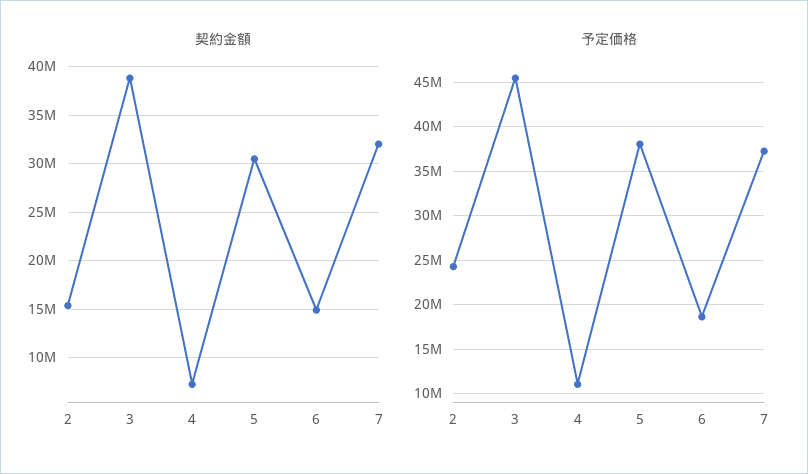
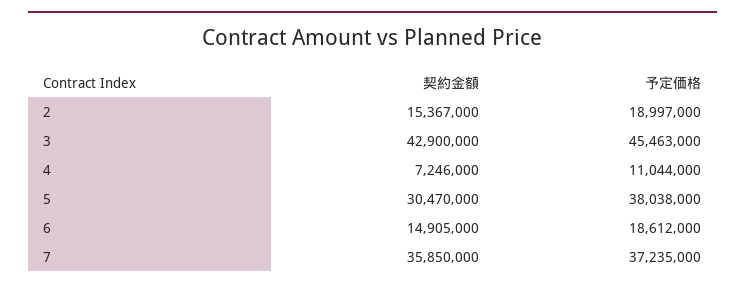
  {
    "契約金額": {
      "2": 15367000,
-     "3": 39000000,
+     "3": 42900000,
      "4": 7246000,
      "5": 30470000,
      "6": 14905000,
-     "7": 32000000
+     "7": 35850000
    },
    "予定価格": {
-     "2": 24000000,
+     "2": 18997000,
      "3": 45463000,
      "4": 11044000,
      "5": 38038000,
      "6": 18612000,
      "7": 37235000
    }
  }

